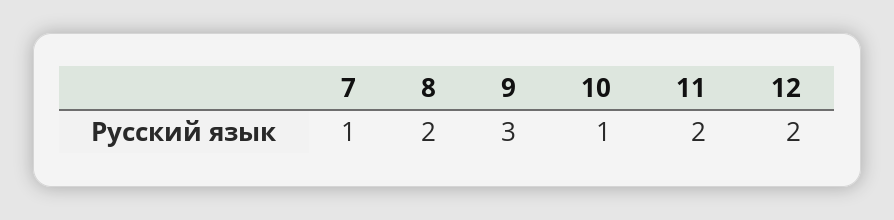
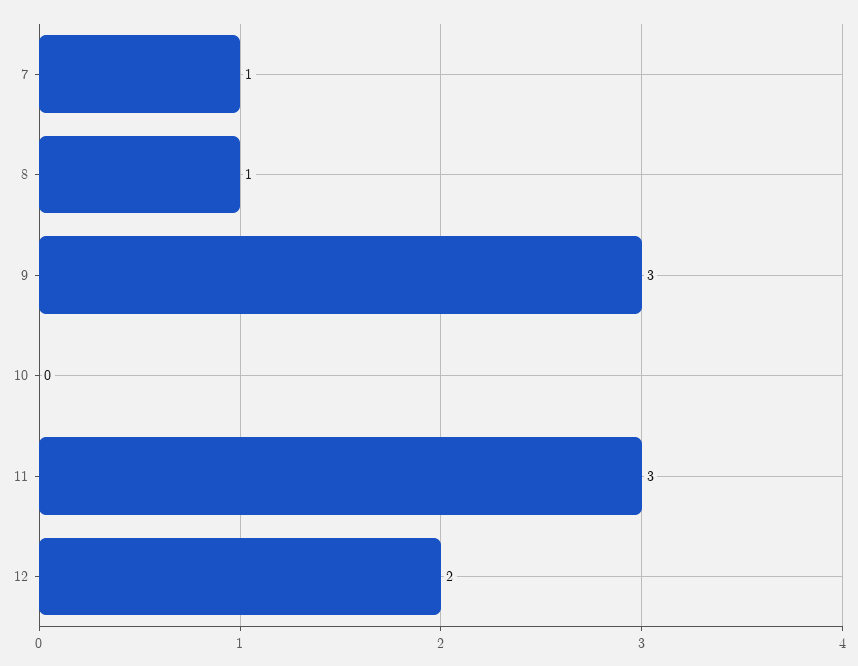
  {
    "7": 1,
-   "8": 2,
+   "8": 1,
    "9": 3,
-   "10": 1,
+   "10": 0,
-   "11": 2,
+   "11": 3,
    "12": 2
  }

